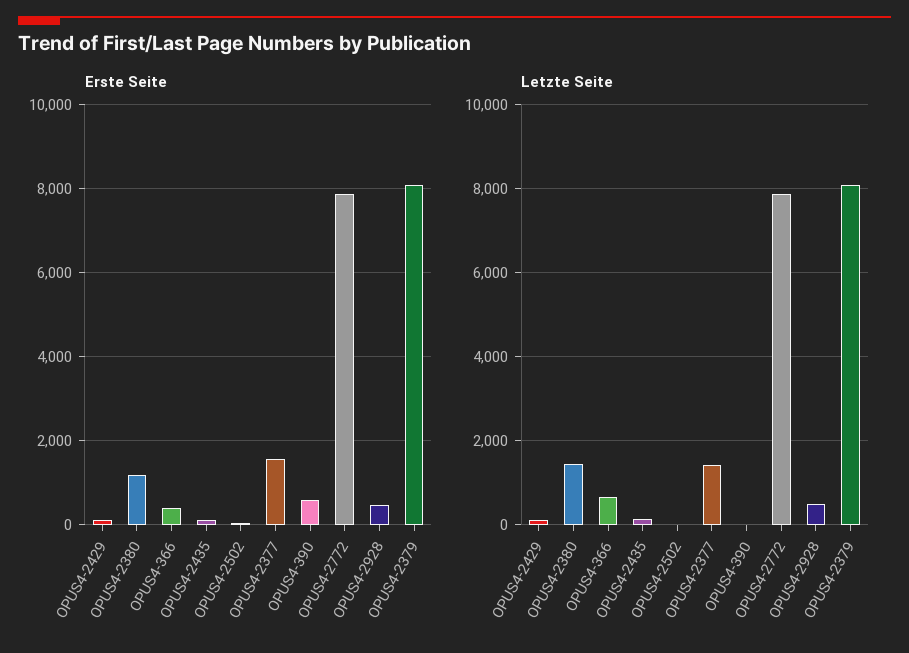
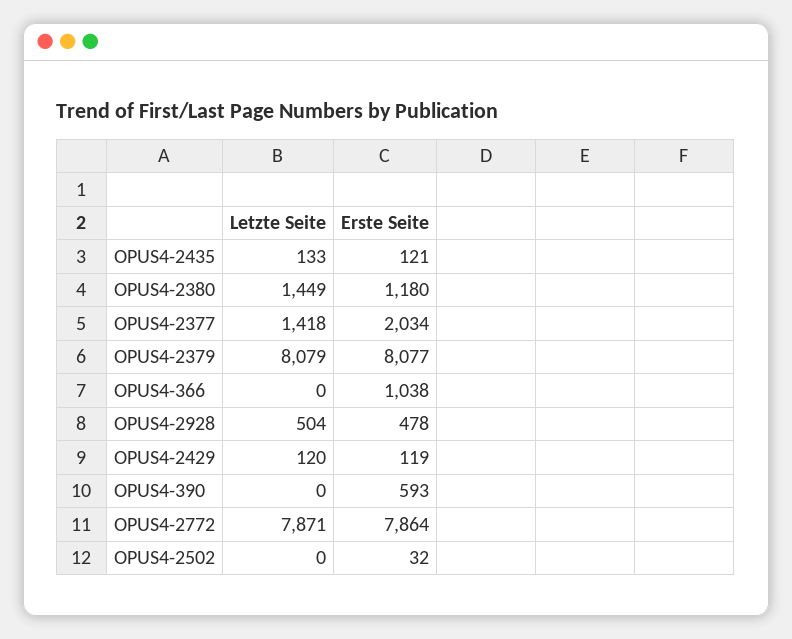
  {
    "Erste Seite": {
      "OPUS4-2429": 119,
      "OPUS4-2380": 1180,
-     "OPUS4-366": 400,
+     "OPUS4-366": 1038,
      "OPUS4-2435": 121,
      "OPUS4-2502": 32,
-     "OPUS4-2377": 1600,
+     "OPUS4-2377": 2034,
      "OPUS4-390": 593,
      "OPUS4-2772": 7864,
      "OPUS4-2928": 478,
      "OPUS4-2379": 8077
    },
    "Letzte Seite": {
      "OPUS4-2429": 120,
      "OPUS4-2380": 1449,
-     "OPUS4-366": 600,
+     "OPUS4-366": 0,
      "OPUS4-2435": 133,
      "OPUS4-2502": 0,
      "OPUS4-2377": 1418,
      "OPUS4-390": 0,
      "OPUS4-2772": 7871,
      "OPUS4-2928": 504,
      "OPUS4-2379": 8079
    }
  }

